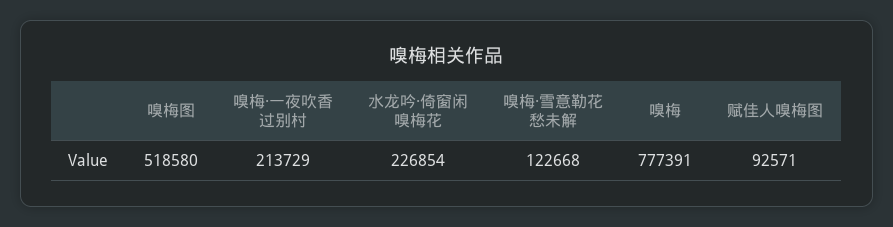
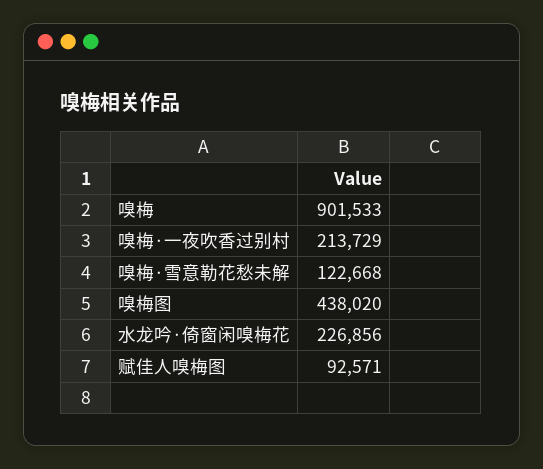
  {
-   "嗅梅图": 518580,
+   "嗅梅图": 438020,
    "嗅梅·一夜吹香过别村": 213729,
-   "水龙吟·倚窗闲嗅梅花": 226854,
+   "水龙吟·倚窗闲嗅梅花": 226856,
    "嗅梅·雪意勒花愁未解": 122668,
-   "嗅梅": 777391,
+   "嗅梅": 901533,
    "赋佳人嗅梅图": 92571
  }

